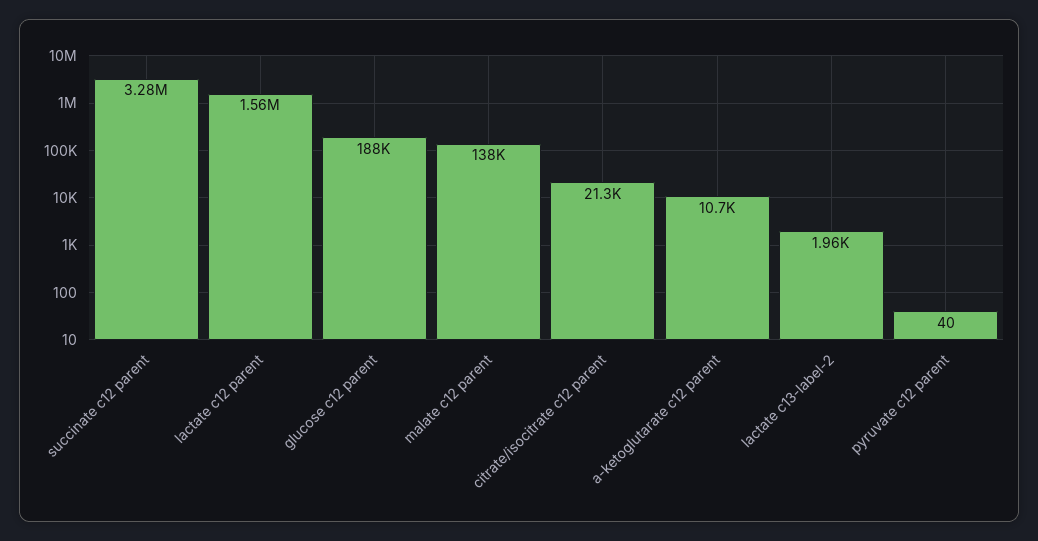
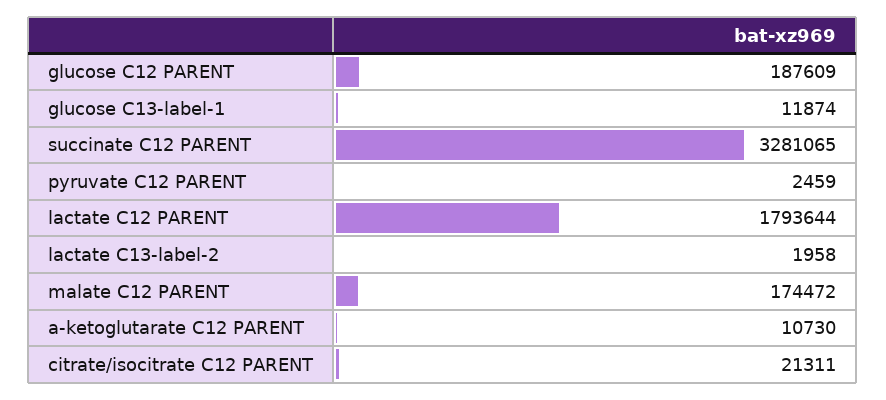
  {
    "succinate c12 parent": 3281065,
-   "lactate c12 parent": 1560000,
+   "lactate c12 parent": 1793644,
    "glucose c12 parent": 187609,
-   "malate c12 parent": 138000,
+   "malate c12 parent": 174472,
    "citrate/isocitrate c12 parent": 21311,
    "a-ketoglutarate c12 parent": 10730,
    "lactate c13-label-2": 1958,
-   "pyruvate c12 parent": 40
+   "pyruvate c12 parent": 2459,
+   "glucose C13-label-1": 11874
  }

